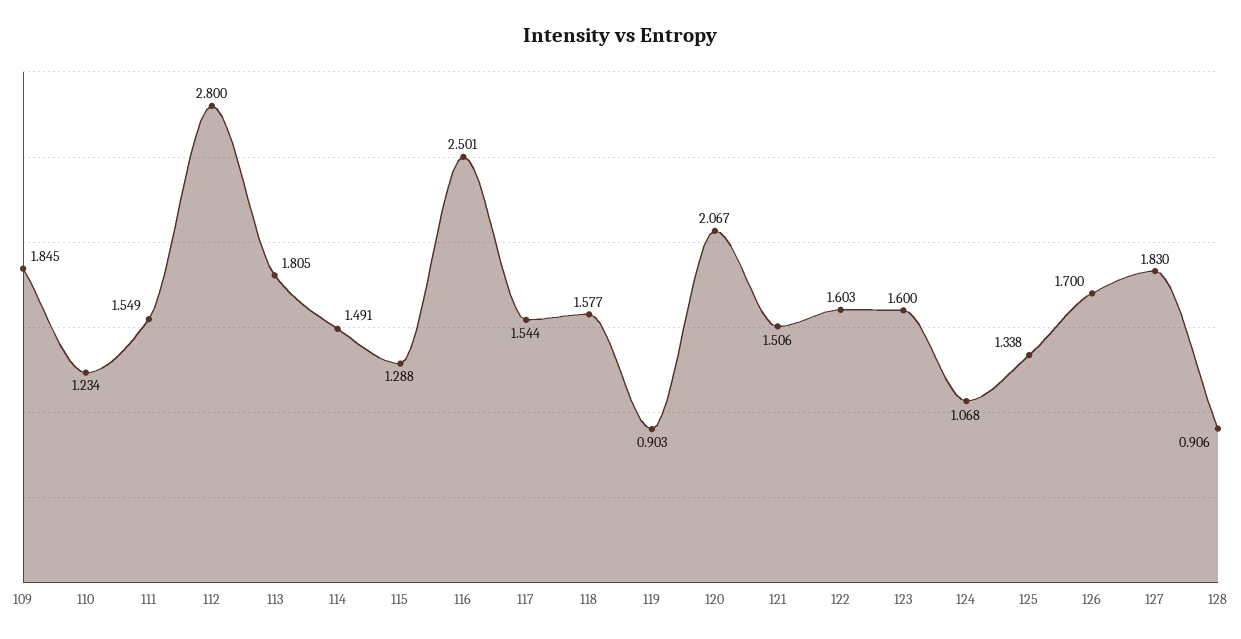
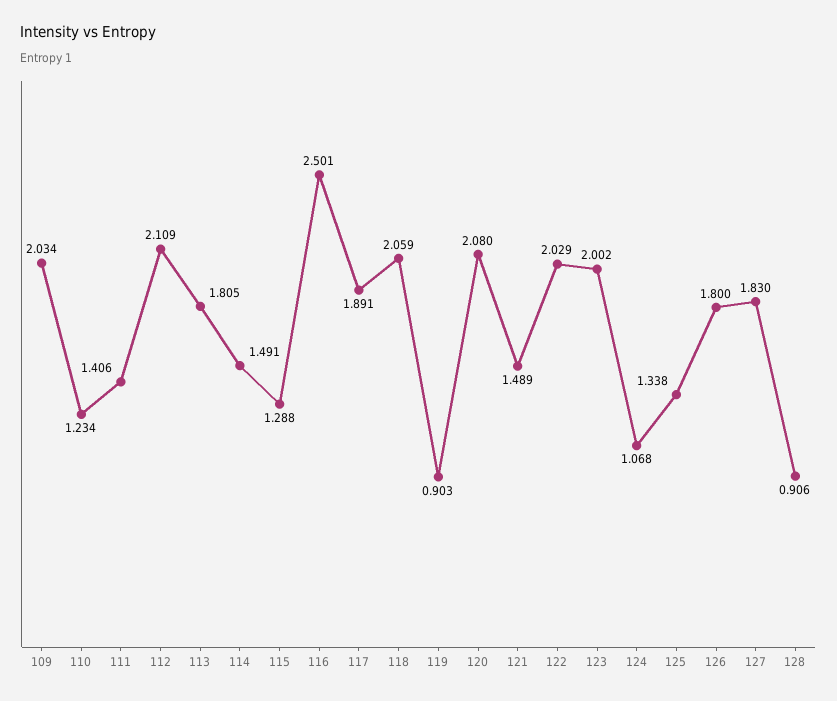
  {
-   "109": 1.845,
+   "109": 2.034,
    "110": 1.234,
-   "111": 1.549,
+   "111": 1.406,
-   "112": 2.8,
+   "112": 2.109,
    "113": 1.805,
    "114": 1.491,
    "115": 1.288,
    "116": 2.501,
-   "117": 1.544,
+   "117": 1.891,
-   "118": 1.577,
+   "118": 2.059,
    "119": 0.903,
-   "120": 2.067,
+   "120": 2.08,
-   "121": 1.506,
+   "121": 1.489,
-   "122": 1.603,
+   "122": 2.029,
-   "123": 1.6,
+   "123": 2.002,
    "124": 1.068,
    "125": 1.338,
-   "126": 1.7,
+   "126": 1.8,
    "127": 1.83,
    "128": 0.906
  }

